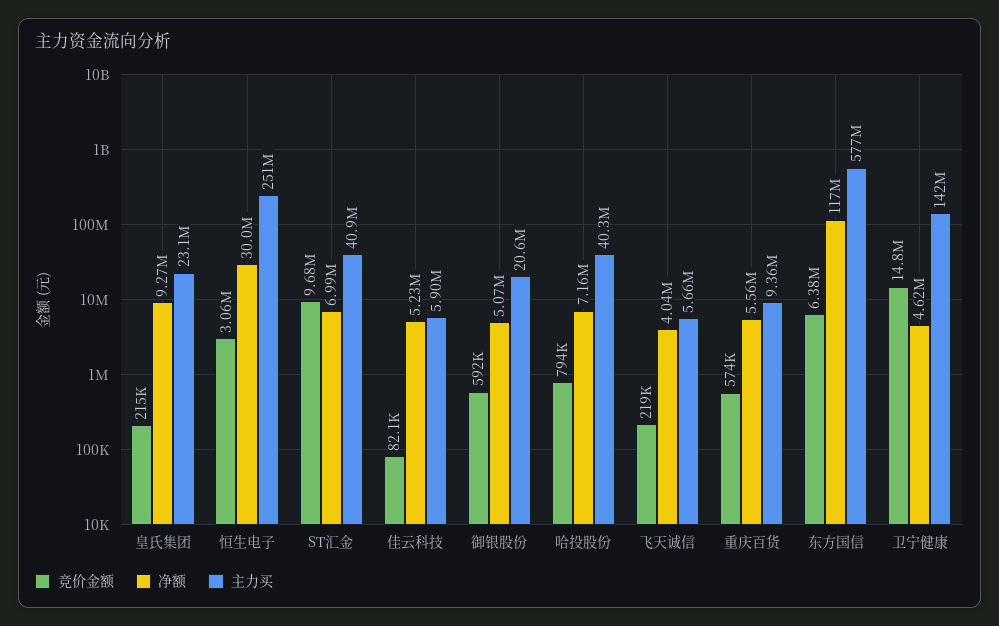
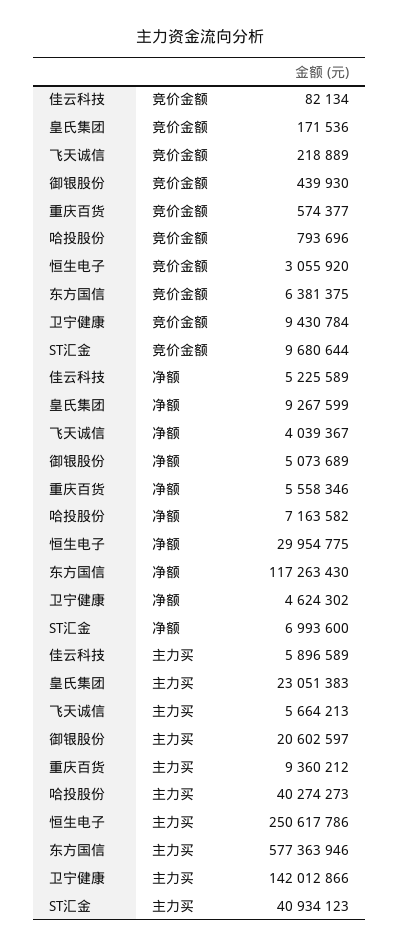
  {
    "竞价金额": {
-     "皇氏集团": 215000,
+     "皇氏集团": 171536,
      "恒生电子": 3055920,
      "ST汇金": 9680644,
      "佳云科技": 82134,
-     "御银股份": 592000,
+     "御银股份": 439930,
      "哈投股份": 793696,
      "飞天诚信": 218889,
      "重庆百货": 574377,
      "东方国信": 6381375,
-     "卫宁健康": 14800000
+     "卫宁健康": 9430784
    },
    "净额": {
      "皇氏集团": 9267599,
      "恒生电子": 29954775,
      "ST汇金": 6993600,
      "佳云科技": 5225589,
      "御银股份": 5073689,
      "哈投股份": 7163582,
      "飞天诚信": 4039367,
      "重庆百货": 5558346,
      "东方国信": 117263430,
      "卫宁健康": 4624302
    },
    "主力买": {
      "皇氏集团": 23051383,
      "恒生电子": 250617786,
      "ST汇金": 40934123,
      "佳云科技": 5896589,
      "御银股份": 20602597,
      "哈投股份": 40274273,
      "飞天诚信": 5664213,
      "重庆百货": 9360212,
      "东方国信": 577363946,
      "卫宁健康": 142012866
    }
  }

